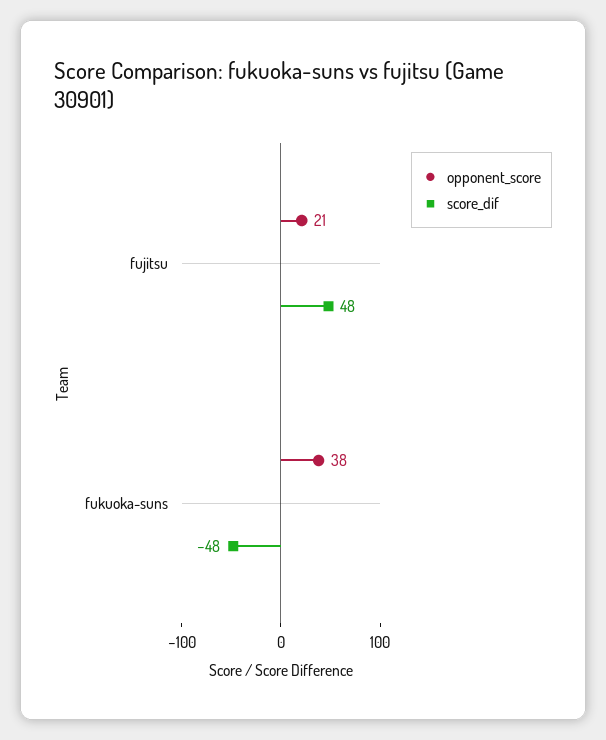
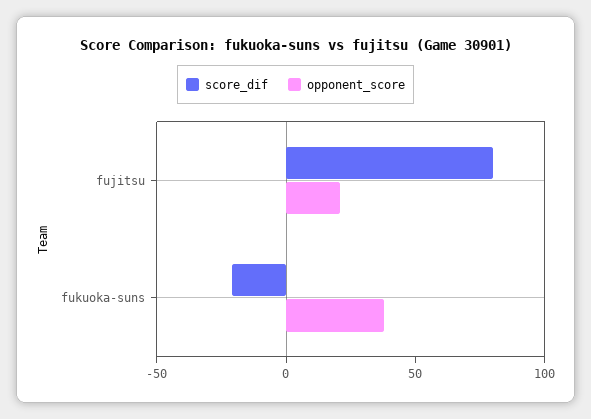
  {
    "opponent_score": {
      "fujitsu": 21,
      "fukuoka-suns": 38
    },
    "score_dif": {
-     "fujitsu": 48,
+     "fujitsu": 80,
-     "fukuoka-suns": -48
+     "fukuoka-suns": -20
    }
  }

